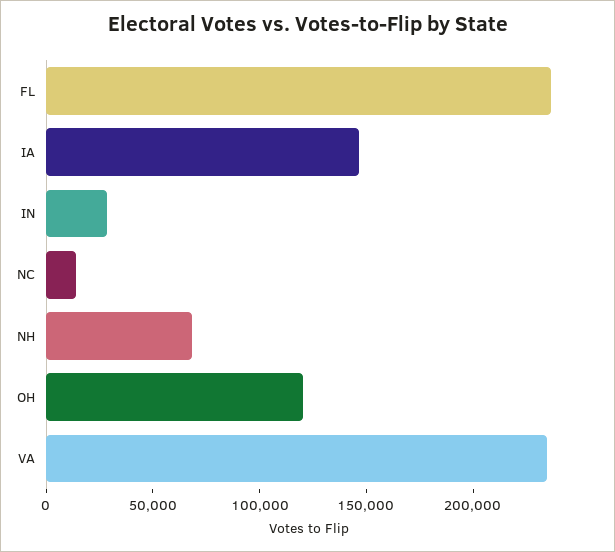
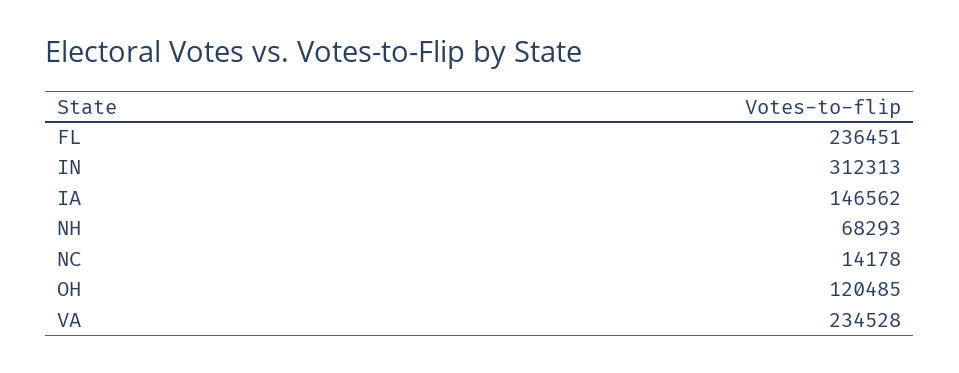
  {
    "FL": 236451,
    "IA": 146562,
-   "IN": 30000,
+   "IN": 312313,
    "NC": 14178,
    "NH": 68293,
    "OH": 120485,
    "VA": 234528
  }

